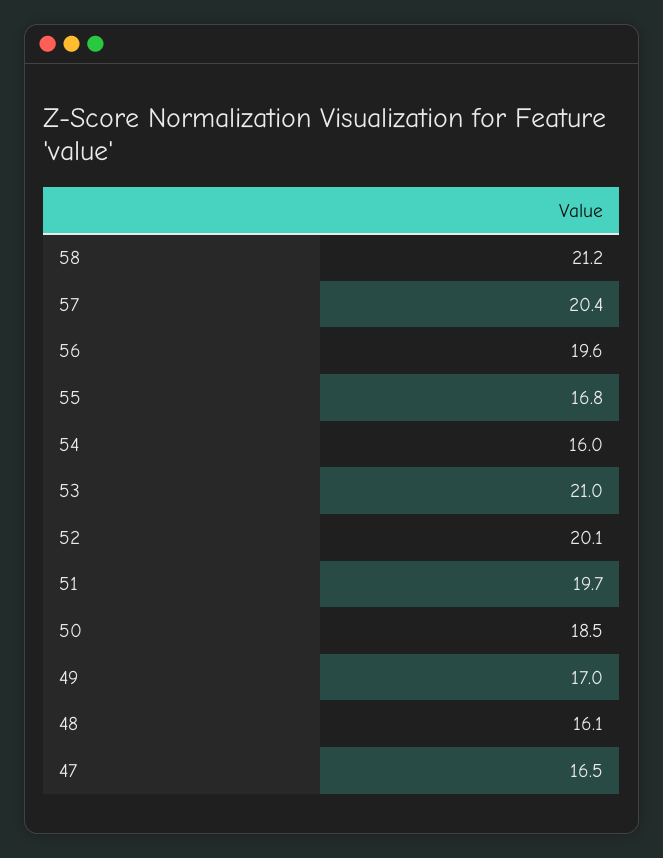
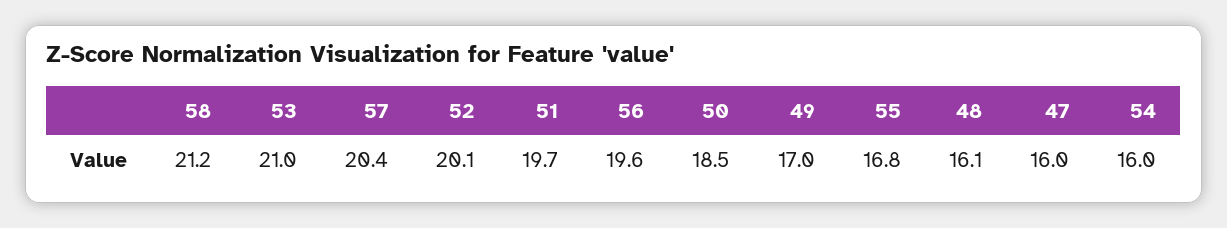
  {
    "58": 21.2,
    "57": 20.4,
    "56": 19.6,
    "55": 16.8,
    "54": 16,
    "53": 21,
    "52": 20.1,
    "51": 19.7,
    "50": 18.5,
    "49": 17,
    "48": 16.1,
-   "47": 16.5
+   "47": 16
  }

